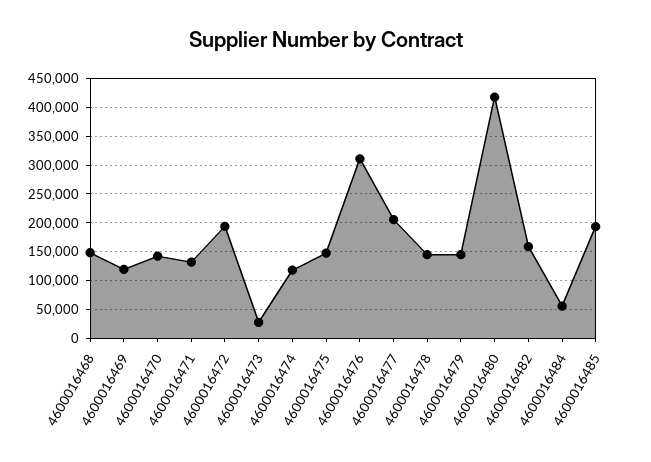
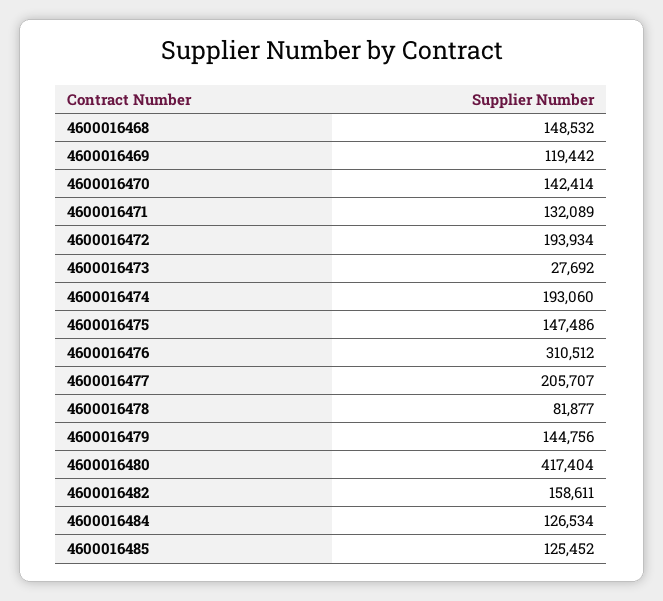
  {
    "4600016468": 148532,
    "4600016469": 119442,
    "4600016470": 142414,
    "4600016471": 132089,
    "4600016472": 193934,
    "4600016473": 27692,
-   "4600016474": 125000,
+   "4600016474": 193060,
    "4600016475": 147486,
    "4600016476": 310512,
    "4600016477": 205707,
-   "4600016478": 150000,
+   "4600016478": 81877,
    "4600016479": 144756,
    "4600016480": 417404,
    "4600016482": 158611,
-   "4600016484": 50000,
+   "4600016484": 126534,
-   "4600016485": 200000
+   "4600016485": 125452
  }

